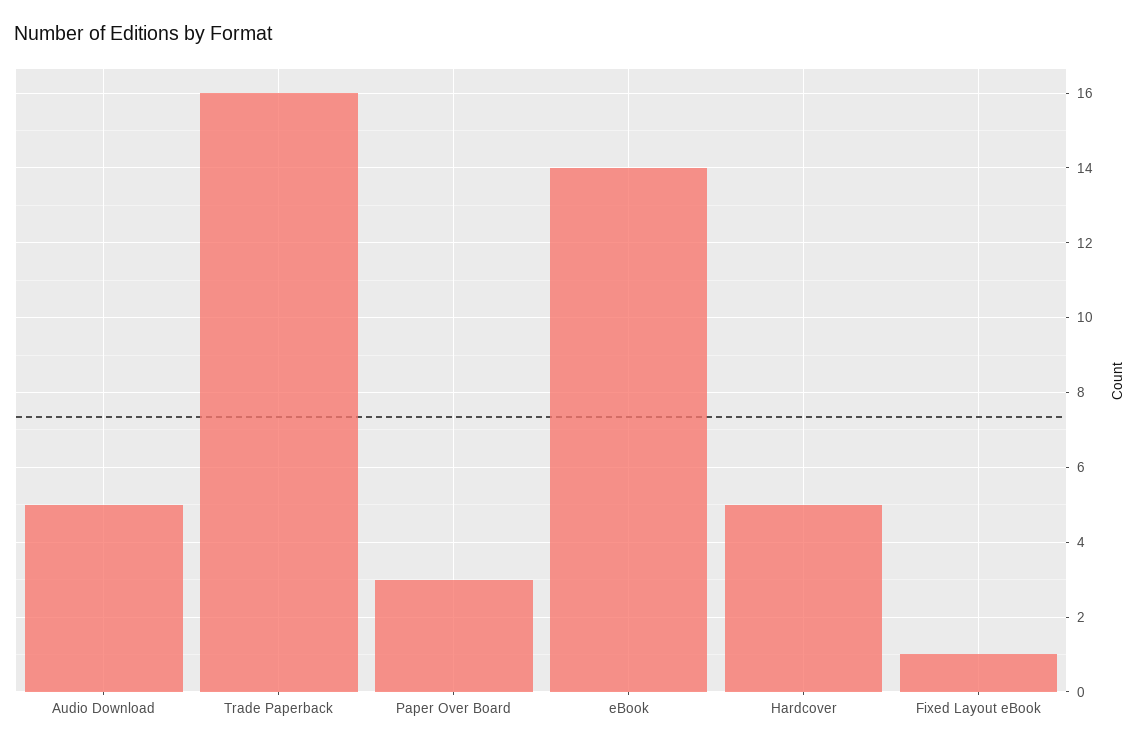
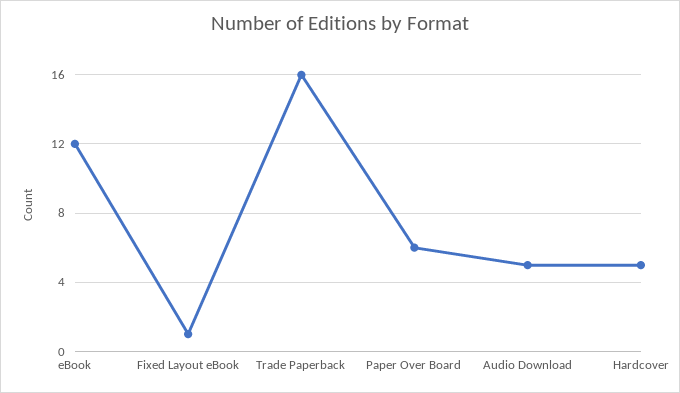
  {
    "Audio Download": 5,
    "Trade Paperback": 16,
-   "Paper Over Board": 3,
+   "Paper Over Board": 6,
-   "eBook": 14,
+   "eBook": 12,
    "Hardcover": 5,
    "Fixed Layout eBook": 1
  }

